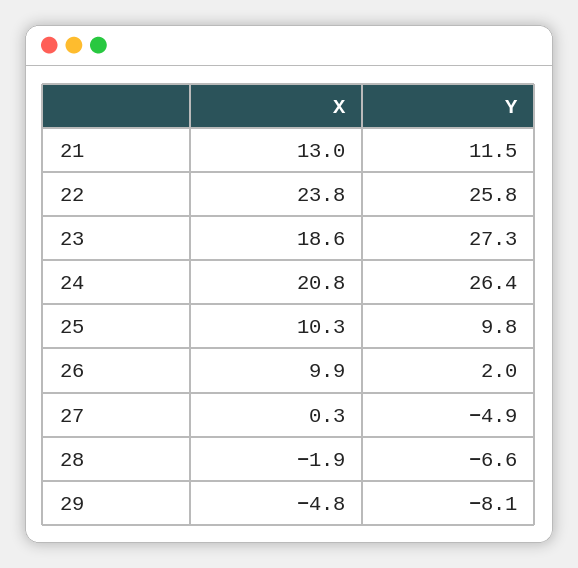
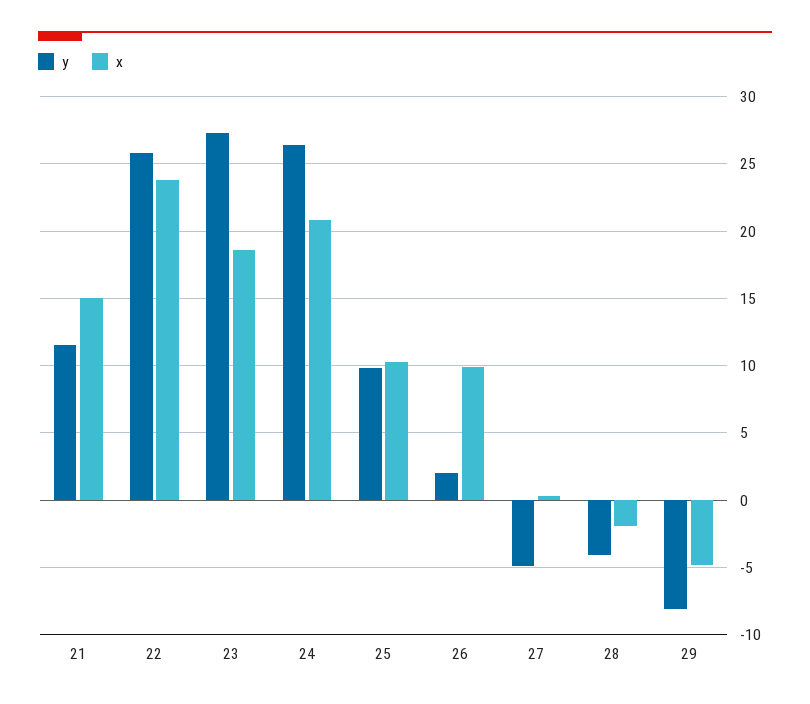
  {
    "X": {
-     "21": 13,
+     "21": 15,
      "22": 23.8,
      "23": 18.6,
      "24": 20.8,
      "25": 10.3,
      "26": 9.9,
      "27": 0.3,
      "28": -1.9,
      "29": -4.8
    },
    "Y": {
      "21": 11.5,
      "22": 25.8,
      "23": 27.3,
      "24": 26.4,
      "25": 9.8,
      "26": 2,
      "27": -4.9,
-     "28": -6.6,
+     "28": -4,
      "29": -8.1
    }
  }

